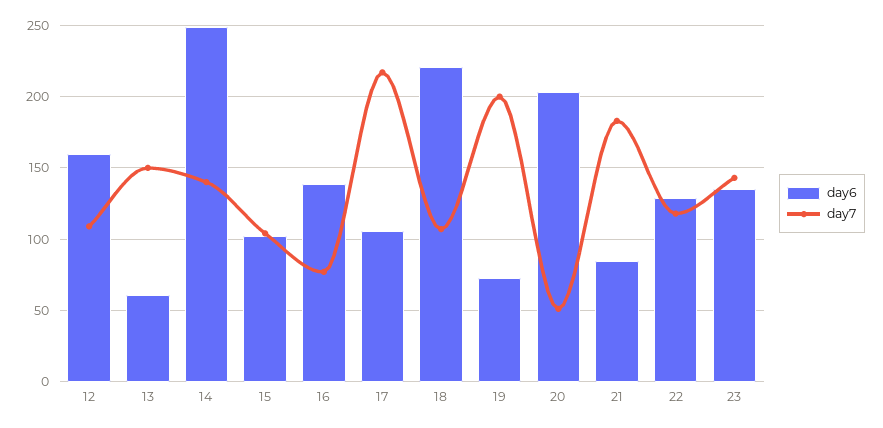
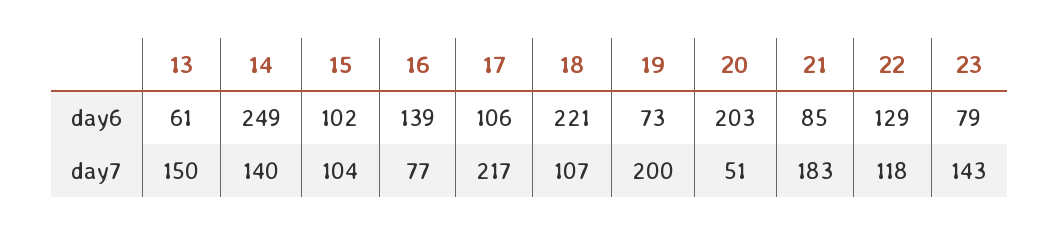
  {
    "day6": {
-     "12": 160,
      "13": 61,
      "14": 249,
      "15": 102,
      "16": 139,
      "17": 106,
      "18": 221,
      "19": 73,
      "20": 203,
      "21": 85,
      "22": 129,
-     "23": 135
+     "23": 79
    },
    "day7": {
-     "12": 110,
      "13": 150,
      "14": 140,
      "15": 104,
      "16": 77,
      "17": 217,
      "18": 107,
      "19": 200,
      "20": 51,
      "21": 183,
      "22": 118,
      "23": 143
    }
  }

